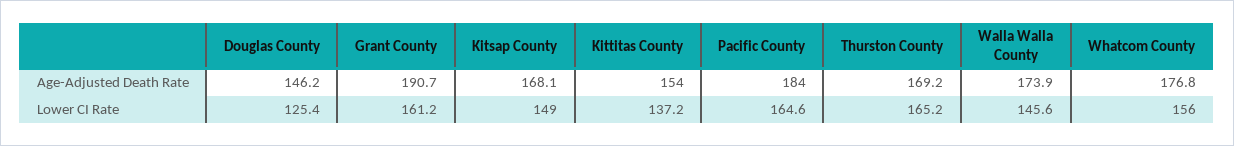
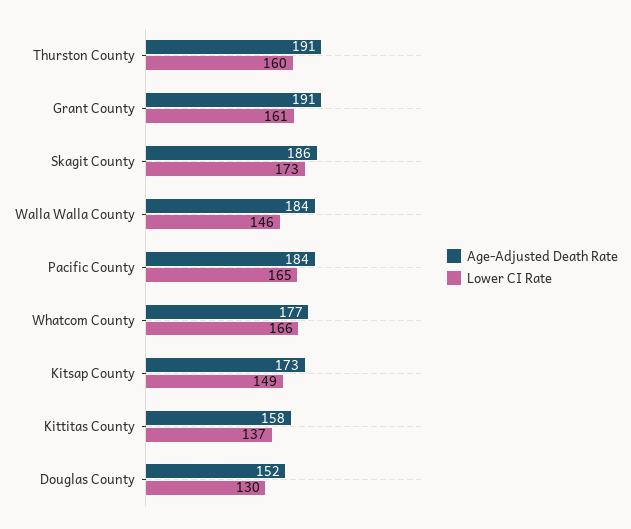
  {
    "Age-Adjusted Death Rate": {
-     "Douglas County": 146.2,
+     "Douglas County": 152,
      "Grant County": 190.7,
-     "Kitsap County": 168.1,
+     "Kitsap County": 173,
-     "Kittitas County": 154,
+     "Kittitas County": 158,
      "Pacific County": 184,
-     "Thurston County": 169.2,
+     "Thurston County": 191,
-     "Walla Walla County": 173.9,
+     "Walla Walla County": 184,
-     "Whatcom County": 176.8
+     "Whatcom County": 176.8,
+     "Skagit County": 186
    },
    "Lower CI Rate": {
-     "Douglas County": 125.4,
+     "Douglas County": 130,
      "Grant County": 161.2,
      "Kitsap County": 149,
      "Kittitas County": 137.2,
      "Pacific County": 164.6,
-     "Thurston County": 165.2,
+     "Thurston County": 160,
      "Walla Walla County": 145.6,
-     "Whatcom County": 156
+     "Whatcom County": 166,
+     "Skagit County": 173
    }
  }

